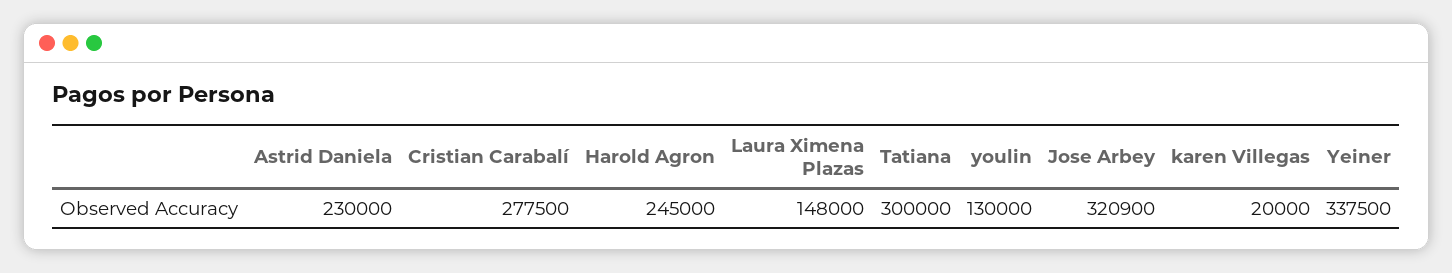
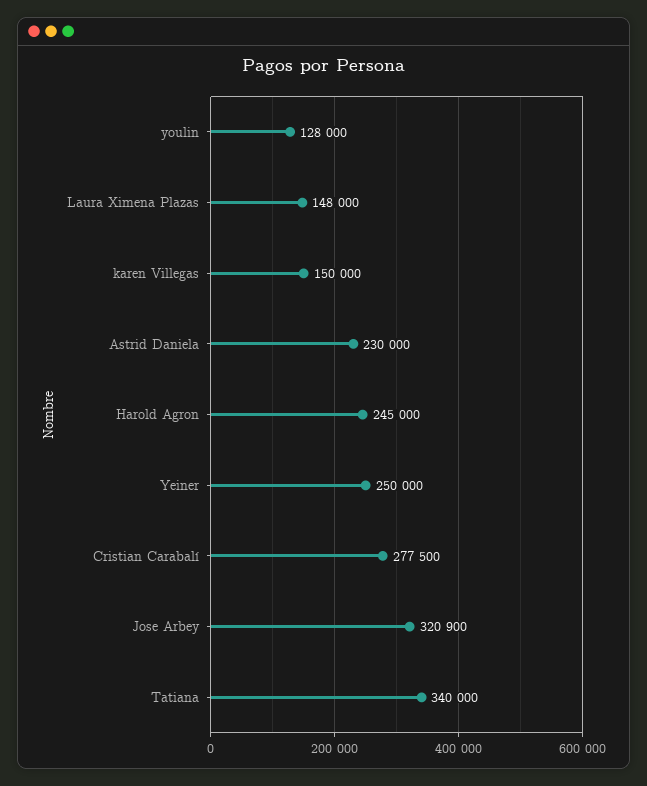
  {
    "Astrid Daniela": 230000,
    "Cristian Carabalí": 277500,
    "Harold Agron": 245000,
    "Laura Ximena Plazas": 148000,
-   "Tatiana": 300000,
+   "Tatiana": 340000,
-   "youlin": 130000,
+   "youlin": 128000,
    "Jose Arbey": 320900,
-   "karen Villegas": 20000,
+   "karen Villegas": 150000,
-   "Yeiner": 337500
+   "Yeiner": 250000
  }

